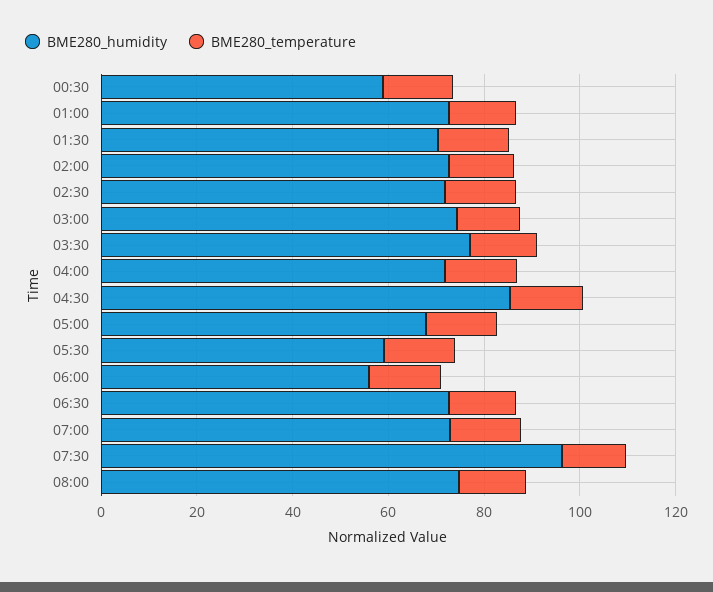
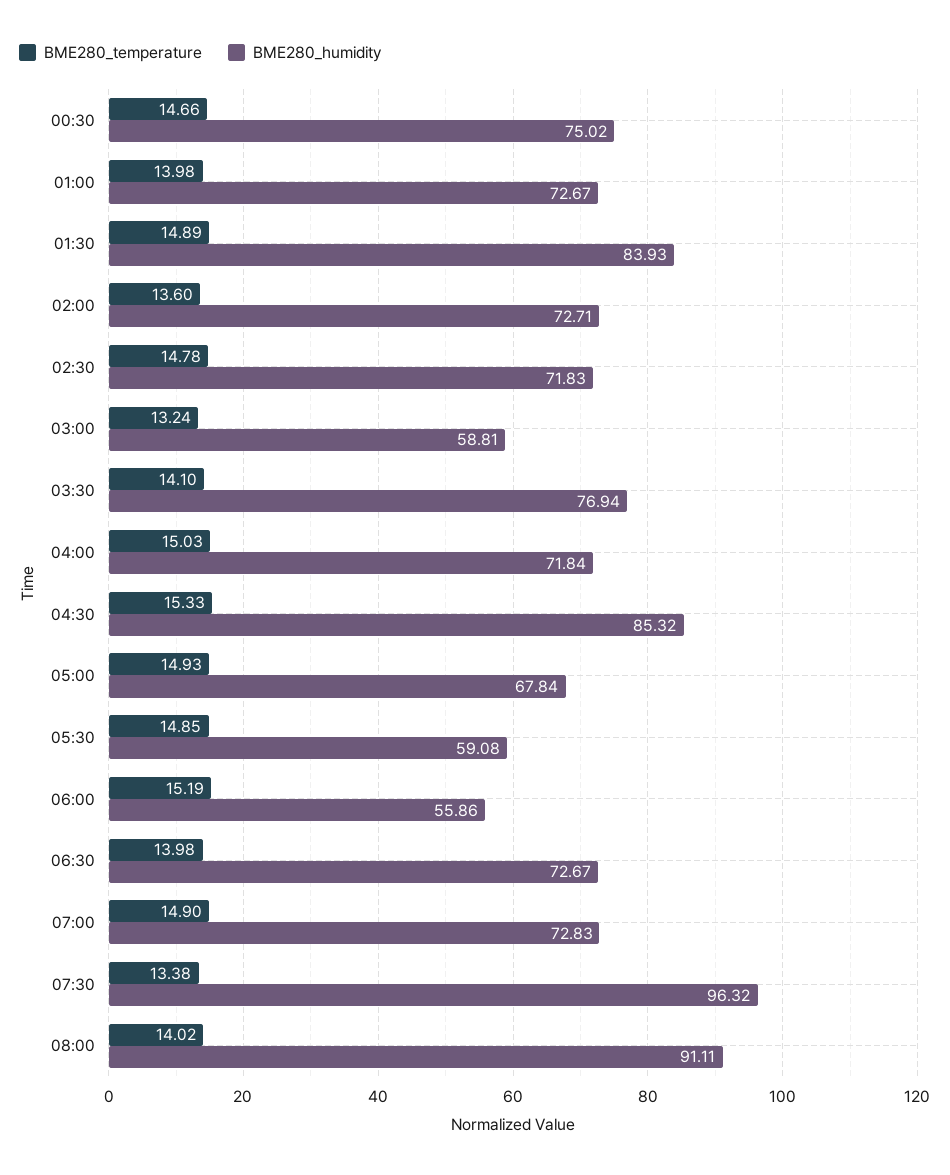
  {
    "BME280_humidity": {
-     "00:30": 60,
+     "00:30": 75.02,
      "01:00": 72.67,
-     "01:30": 70,
+     "01:30": 83.93,
      "02:00": 72.71,
      "02:30": 71.83,
-     "03:00": 75,
+     "03:00": 58.81,
      "03:30": 76.94,
      "04:00": 71.84,
      "04:30": 85.32,
      "05:00": 67.84,
      "05:30": 59.08,
      "06:00": 55.86,
      "06:30": 72.67,
      "07:00": 72.83,
      "07:30": 96.32,
-     "08:00": 75
+     "08:00": 91.11
    },
    "BME280_temperature": {
      "00:30": 14.66,
      "01:00": 13.98,
      "01:30": 14.89,
      "02:00": 13.6,
      "02:30": 14.78,
      "03:00": 13.24,
      "03:30": 14.1,
      "04:00": 15.03,
      "04:30": 15.33,
      "05:00": 14.93,
      "05:30": 14.85,
      "06:00": 15.19,
      "06:30": 13.98,
      "07:00": 14.9,
      "07:30": 13.38,
      "08:00": 14.02
    }
  }

